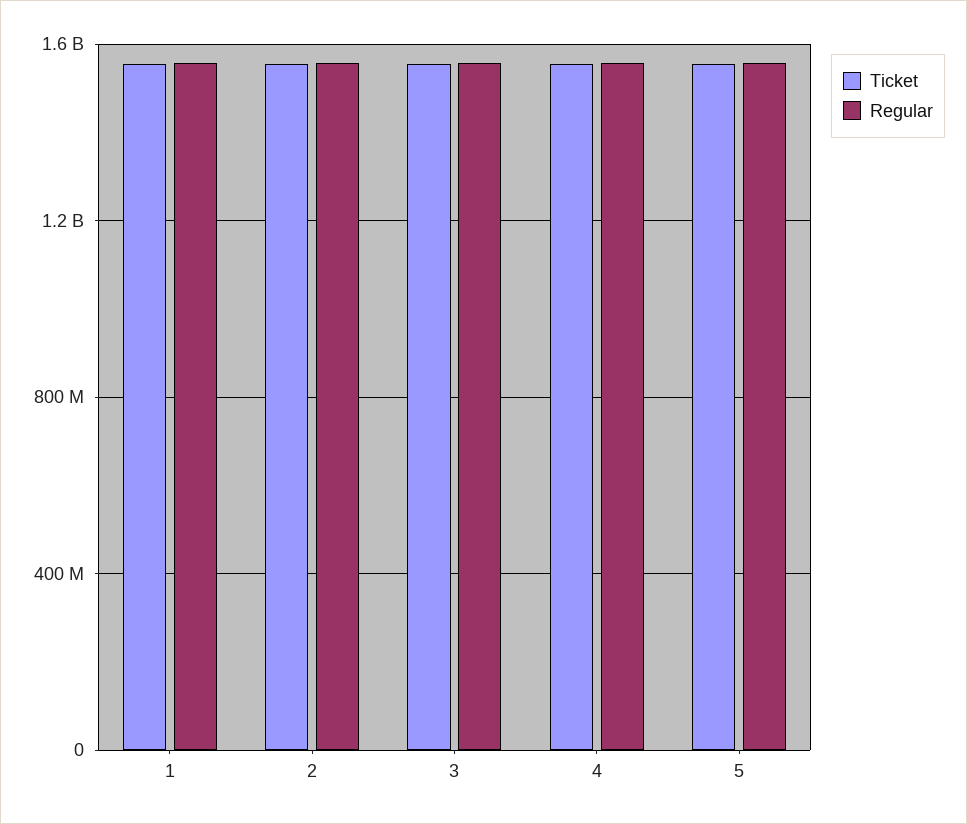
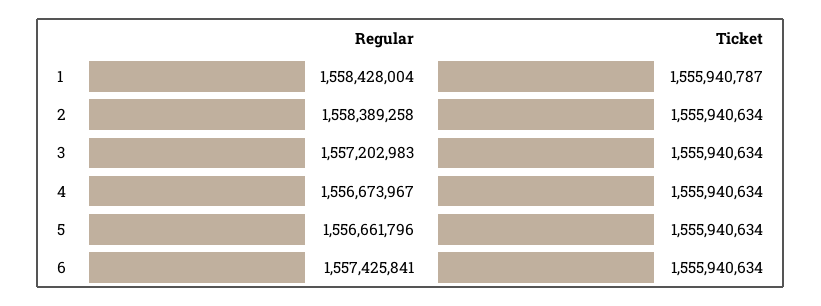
  {
    "Ticket": {
      "1": 1555940787,
      "2": 1555940634,
      "3": 1555940634,
      "4": 1555940634,
-     "5": 1555940634
+     "5": 1555940634,
+     "6": 1555940634
    },
    "Regular": {
      "1": 1558428004,
      "2": 1558389258,
      "3": 1557202983,
      "4": 1556673967,
-     "5": 1556661796
+     "5": 1556661796,
+     "6": 1557425841
    }
  }

